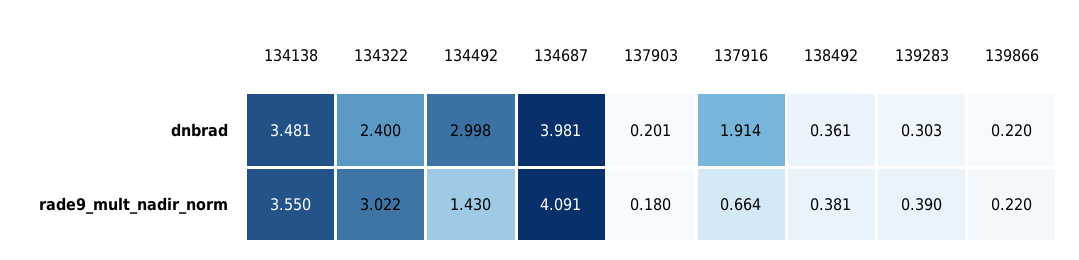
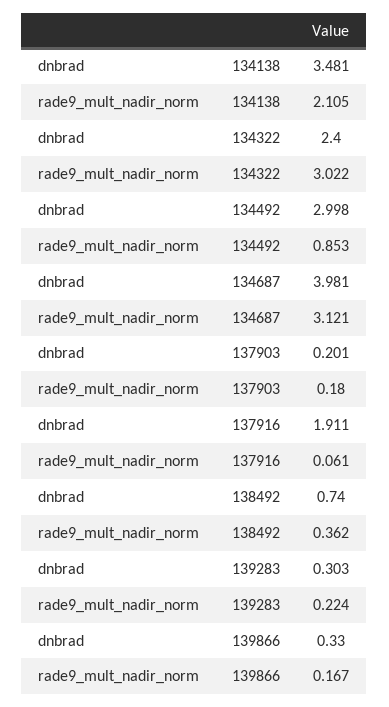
  {
    "134138": {
      "dnbrad": 3.481,
-     "rade9_mult_nadir_norm": 3.55
+     "rade9_mult_nadir_norm": 2.105
    },
    "134322": {
      "dnbrad": 2.4,
      "rade9_mult_nadir_norm": 3.022
    },
    "134492": {
      "dnbrad": 2.998,
-     "rade9_mult_nadir_norm": 1.43
+     "rade9_mult_nadir_norm": 0.853
    },
    "134687": {
      "dnbrad": 3.981,
-     "rade9_mult_nadir_norm": 4.091
+     "rade9_mult_nadir_norm": 3.121
    },
    "137903": {
      "dnbrad": 0.201,
      "rade9_mult_nadir_norm": 0.18
    },
    "137916": {
-     "dnbrad": 1.914,
+     "dnbrad": 1.911,
-     "rade9_mult_nadir_norm": 0.664
+     "rade9_mult_nadir_norm": 0.061
    },
    "138492": {
-     "dnbrad": 0.361,
+     "dnbrad": 0.74,
-     "rade9_mult_nadir_norm": 0.381
+     "rade9_mult_nadir_norm": 0.362
    },
    "139283": {
      "dnbrad": 0.303,
-     "rade9_mult_nadir_norm": 0.39
+     "rade9_mult_nadir_norm": 0.224
    },
    "139866": {
-     "dnbrad": 0.22,
+     "dnbrad": 0.33,
-     "rade9_mult_nadir_norm": 0.22
+     "rade9_mult_nadir_norm": 0.167
    }
  }

